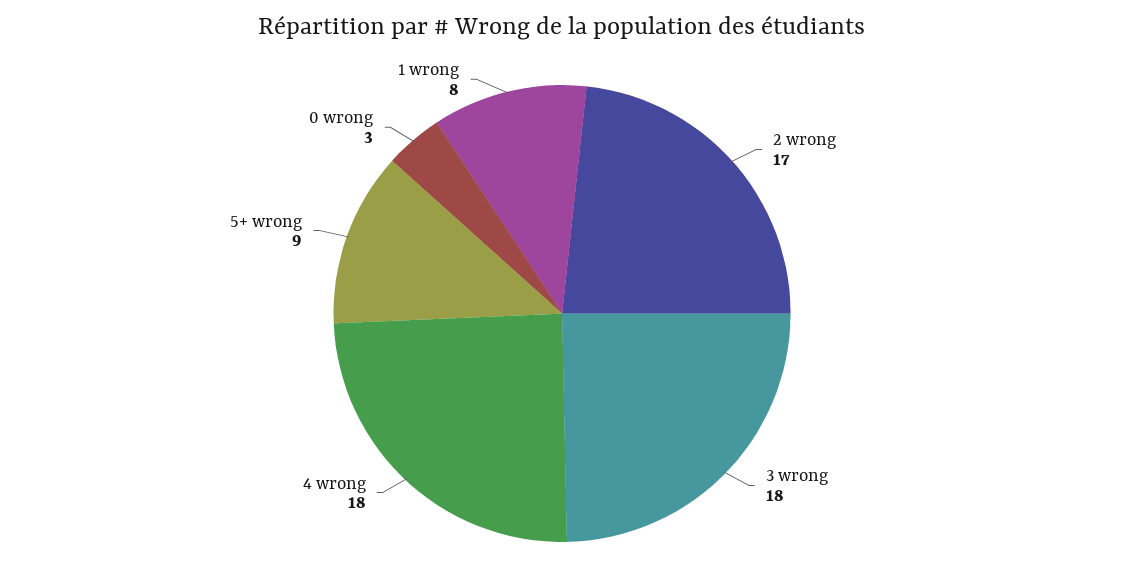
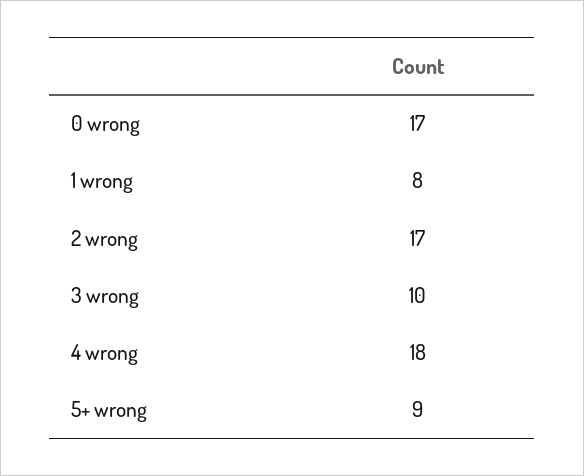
  {
    "2 wrong": 17,
-   "3 wrong": 18,
+   "3 wrong": 10,
    "4 wrong": 18,
    "5+ wrong": 9,
-   "0 wrong": 3,
+   "0 wrong": 17,
    "1 wrong": 8
  }

